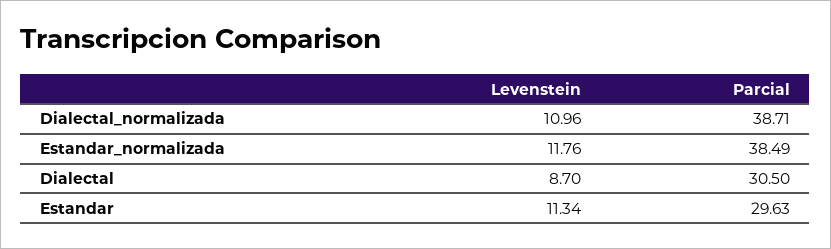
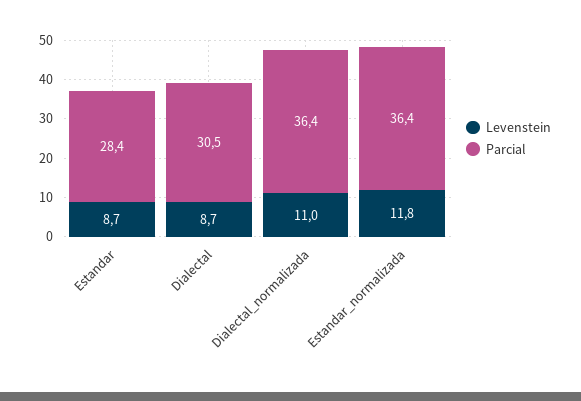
  {
    "Levenstein": {
      "Dialectal_normalizada": 10.96,
      "Estandar_normalizada": 11.76,
      "Dialectal": 8.7,
-     "Estandar": 11.34
+     "Estandar": 8.7
    },
    "Parcial": {
-     "Dialectal_normalizada": 38.71,
+     "Dialectal_normalizada": 36.4,
-     "Estandar_normalizada": 38.49,
+     "Estandar_normalizada": 36.4,
      "Dialectal": 30.5,
-     "Estandar": 29.63
+     "Estandar": 28.4
    }
  }

